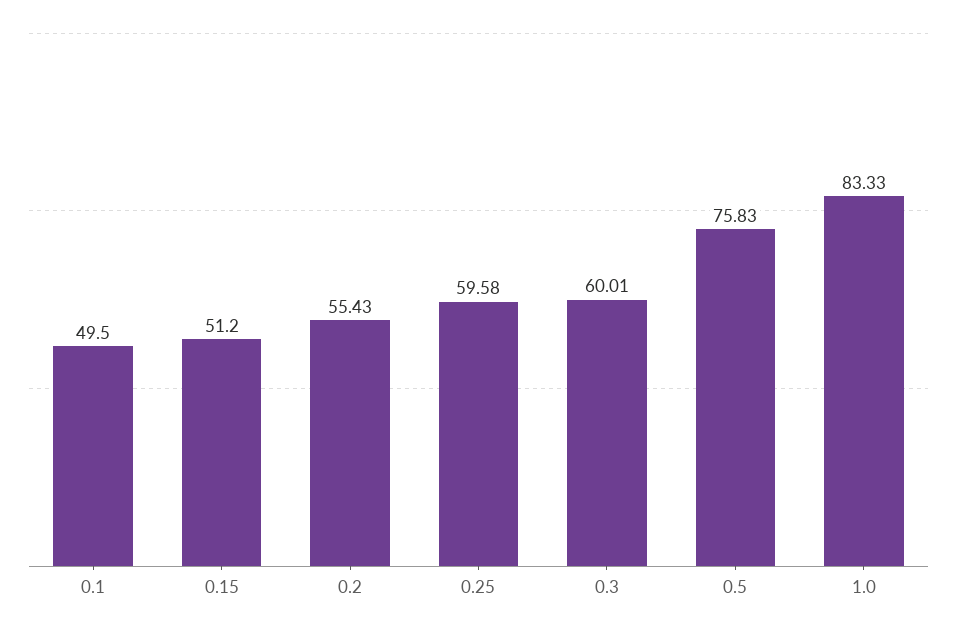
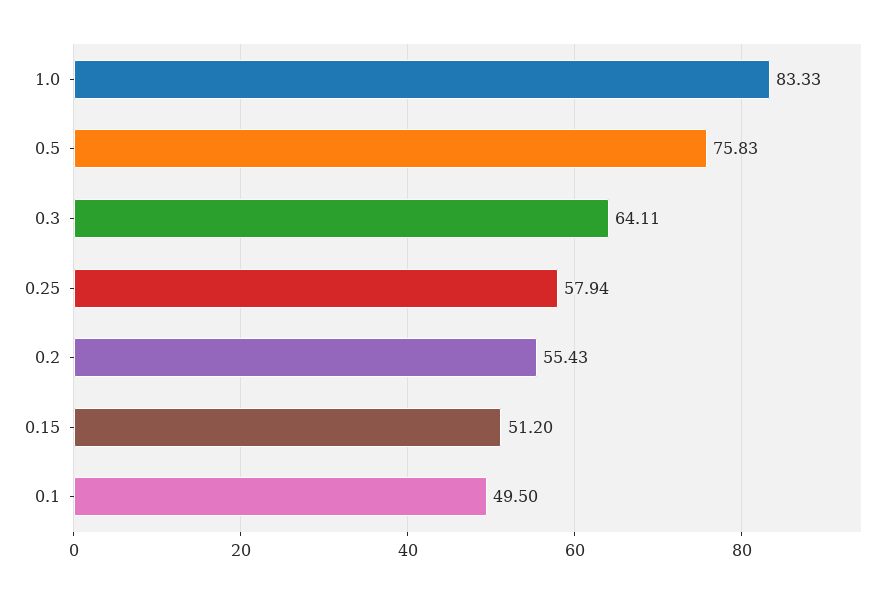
  {
    "0.1": 49.5,
    "0.15": 51.2,
    "0.2": 55.43,
-   "0.25": 59.58,
+   "0.25": 57.94,
-   "0.3": 60.01,
+   "0.3": 64.11,
    "0.5": 75.83,
    "1.0": 83.33
  }

